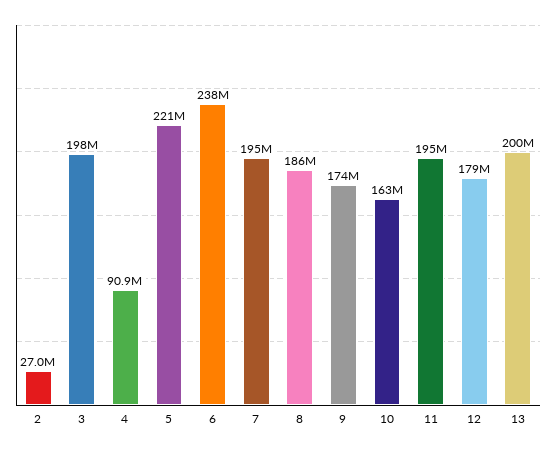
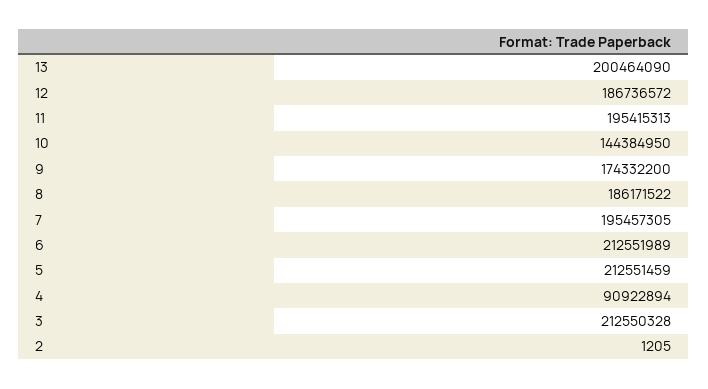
  {
-   "2": 27000000,
+   "2": 1205,
-   "3": 198000000,
+   "3": 212550328,
    "4": 90922894,
-   "5": 221000000,
+   "5": 212551459,
-   "6": 238000000,
+   "6": 212551989,
    "7": 195457305,
    "8": 186171522,
    "9": 174332200,
-   "10": 163000000,
+   "10": 144384950,
    "11": 195415313,
-   "12": 179000000,
+   "12": 186736572,
    "13": 200464090
  }

